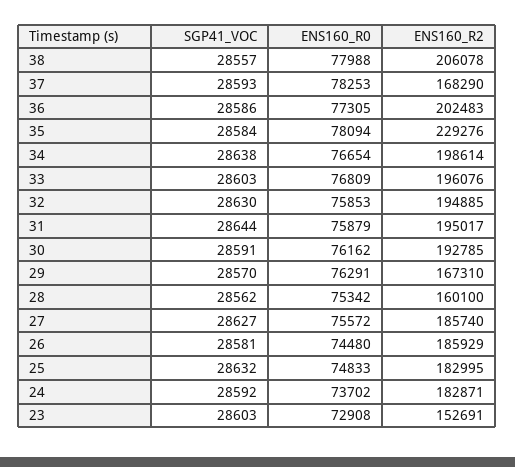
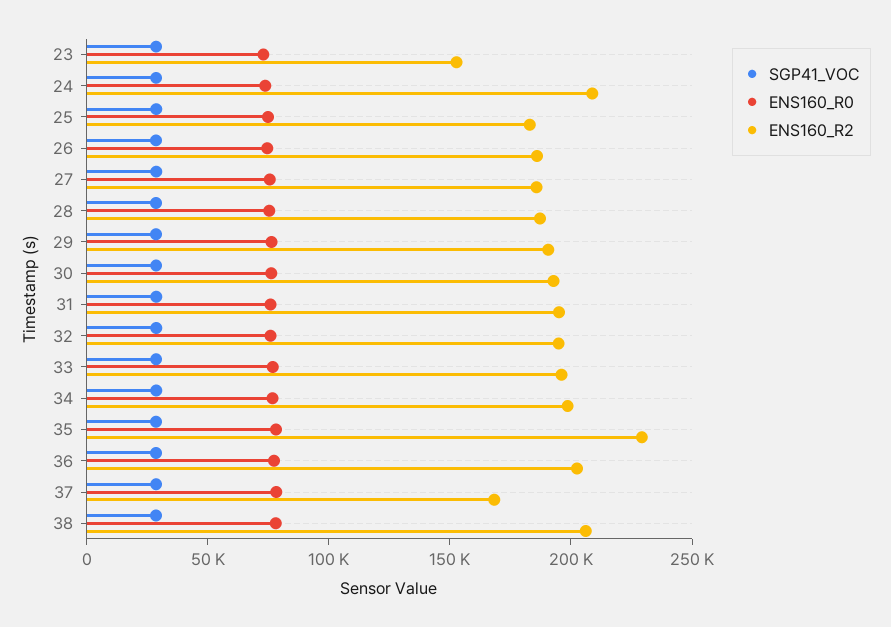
  {
    "SGP41_VOC": {
      "38": 28557,
      "37": 28593,
      "36": 28586,
      "35": 28584,
      "34": 28638,
      "33": 28603,
      "32": 28630,
      "31": 28644,
      "30": 28591,
      "29": 28570,
      "28": 28562,
      "27": 28627,
      "26": 28581,
      "25": 28632,
      "24": 28592,
      "23": 28603
    },
    "ENS160_R0": {
      "38": 77988,
      "37": 78253,
      "36": 77305,
      "35": 78094,
      "34": 76654,
      "33": 76809,
      "32": 75853,
      "31": 75879,
      "30": 76162,
      "29": 76291,
      "28": 75342,
      "27": 75572,
      "26": 74480,
      "25": 74833,
      "24": 73702,
      "23": 72908
    },
    "ENS160_R2": {
      "38": 206078,
      "37": 168290,
      "36": 202483,
      "35": 229276,
      "34": 198614,
      "33": 196076,
      "32": 194885,
      "31": 195017,
      "30": 192785,
-     "29": 167310,
+     "29": 190000,
-     "28": 160100,
+     "28": 190000,
      "27": 185740,
      "26": 185929,
      "25": 182995,
-     "24": 182871,
+     "24": 210000,
      "23": 152691
    }
  }

